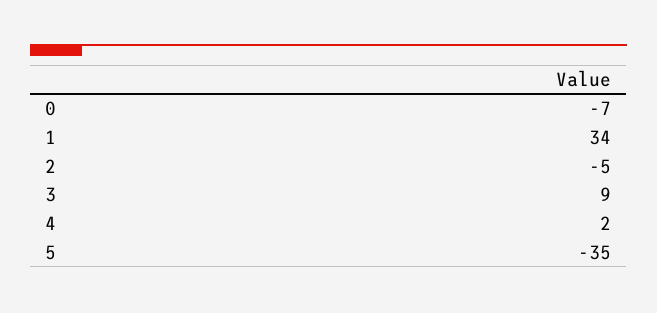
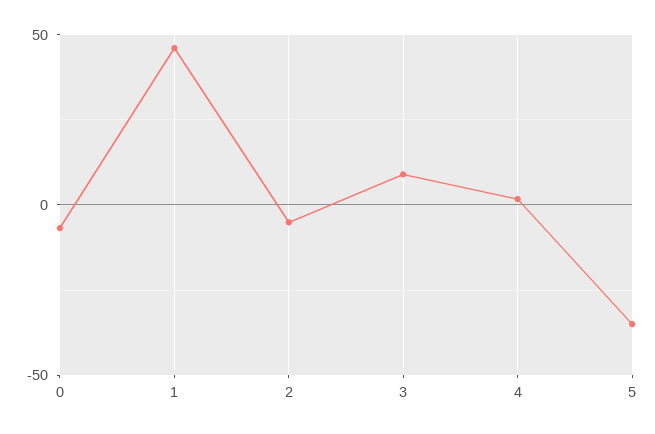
  {
    "0": -7,
-   "1": 34,
+   "1": 45,
    "2": -5,
    "3": 9,
    "4": 2,
    "5": -35
  }

